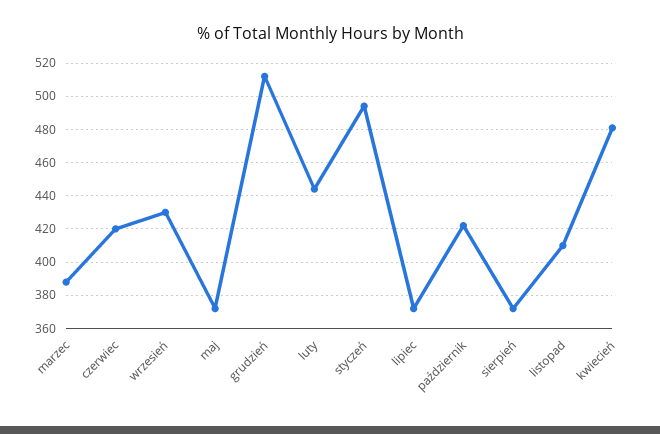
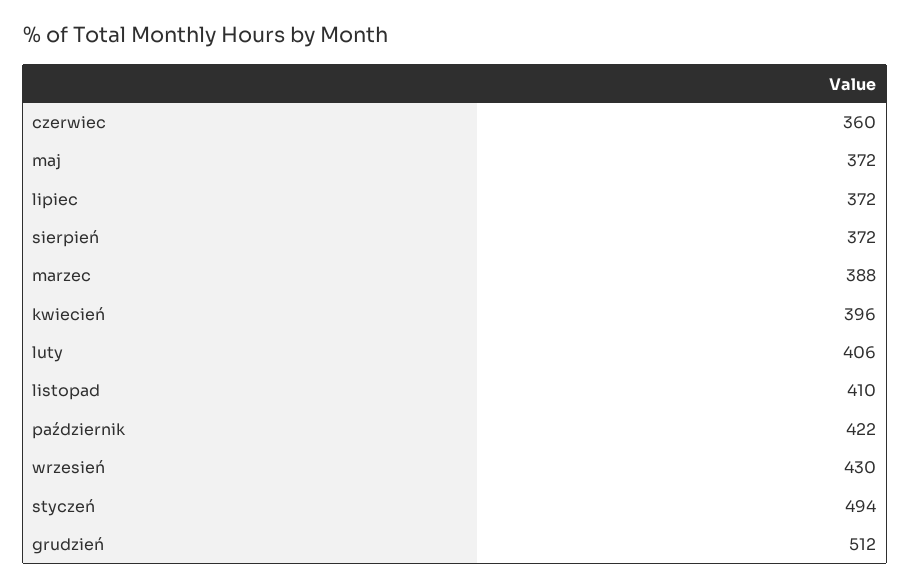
  {
    "marzec": 388,
-   "czerwiec": 420,
+   "czerwiec": 360,
    "wrzesień": 430,
    "maj": 372,
    "grudzień": 512,
-   "luty": 445,
+   "luty": 406,
    "styczeń": 494,
    "lipiec": 372,
    "październik": 422,
    "sierpień": 372,
    "listopad": 410,
-   "kwiecień": 480
+   "kwiecień": 396
  }

